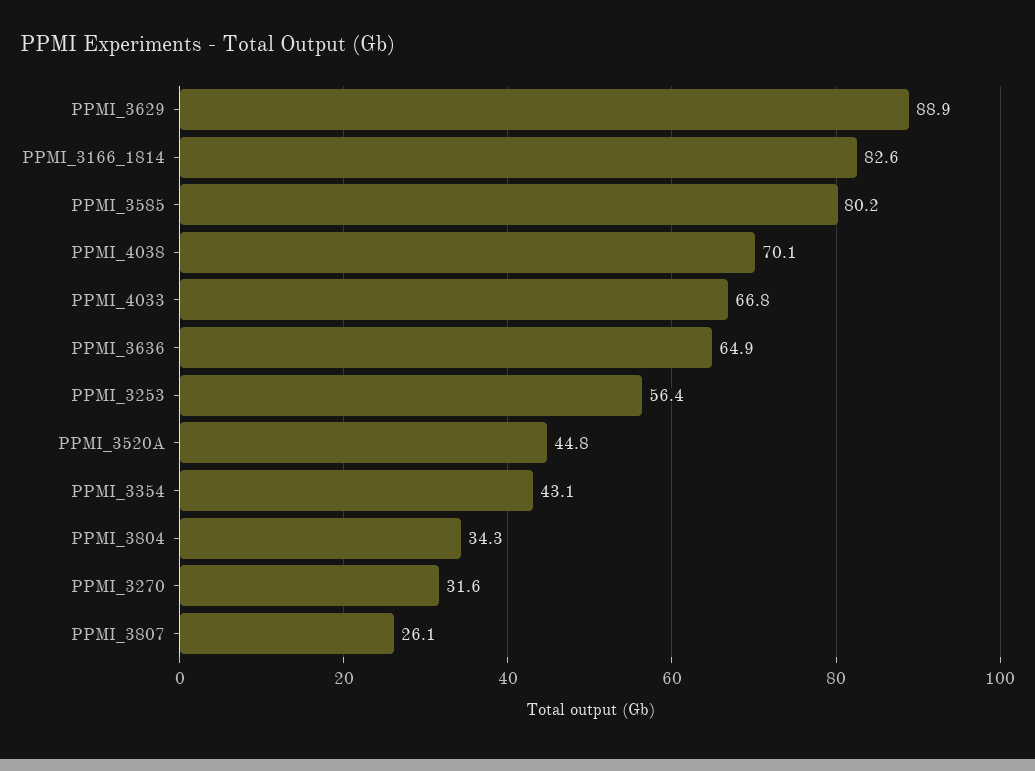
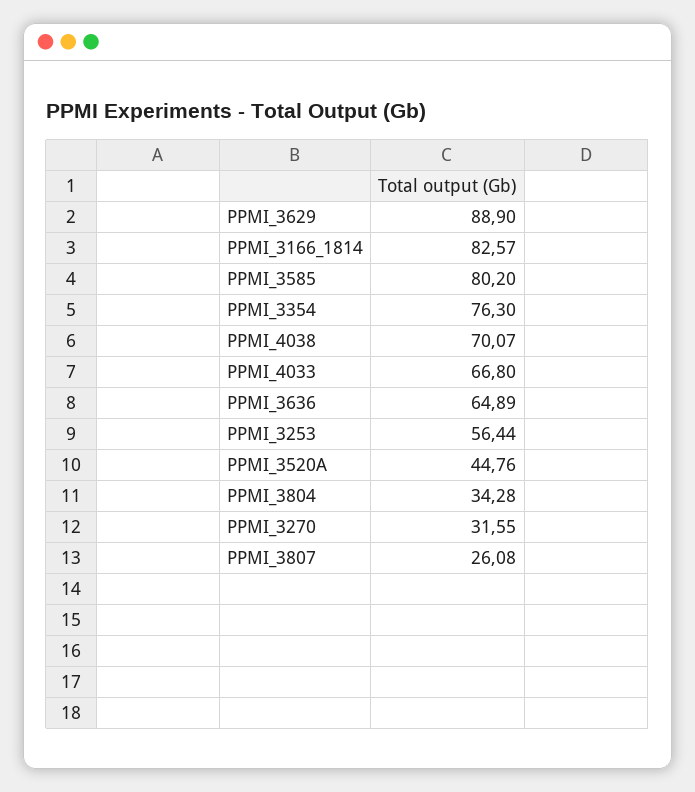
  {
    "PPMI_3629": 88.9,
    "PPMI_3166_1814": 82.57,
    "PPMI_3585": 80.2,
    "PPMI_4038": 70.07,
    "PPMI_4033": 66.8,
    "PPMI_3636": 64.89,
    "PPMI_3253": 56.44,
    "PPMI_3520A": 44.76,
-   "PPMI_3354": 43.1,
+   "PPMI_3354": 76.3,
    "PPMI_3804": 34.28,
    "PPMI_3270": 31.55,
    "PPMI_3807": 26.08
  }

